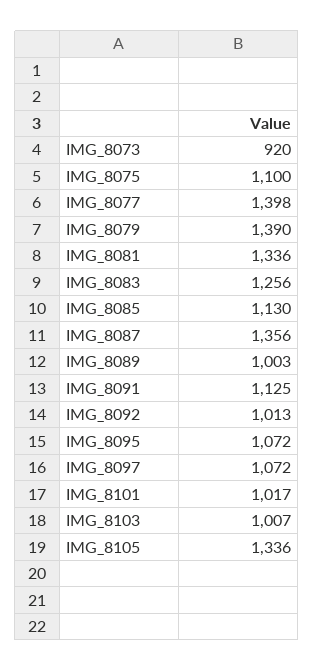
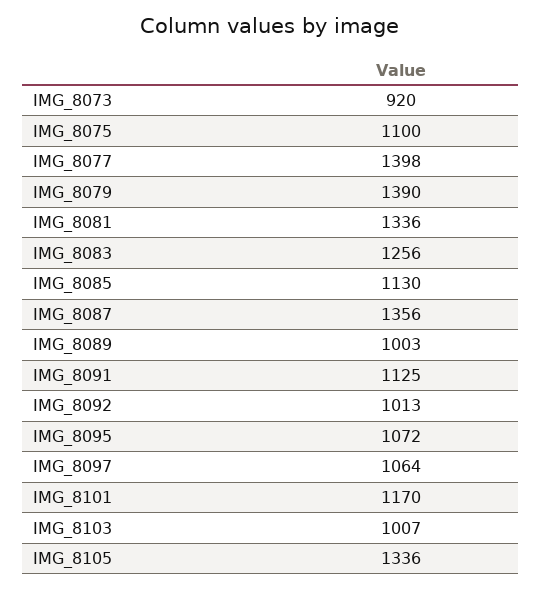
  {
    "IMG_8073": 920,
    "IMG_8075": 1100,
    "IMG_8077": 1398,
    "IMG_8079": 1390,
    "IMG_8081": 1336,
    "IMG_8083": 1256,
    "IMG_8085": 1130,
    "IMG_8087": 1356,
    "IMG_8089": 1003,
    "IMG_8091": 1125,
    "IMG_8092": 1013,
    "IMG_8095": 1072,
-   "IMG_8097": 1072,
+   "IMG_8097": 1064,
-   "IMG_8101": 1017,
+   "IMG_8101": 1170,
    "IMG_8103": 1007,
    "IMG_8105": 1336
  }

